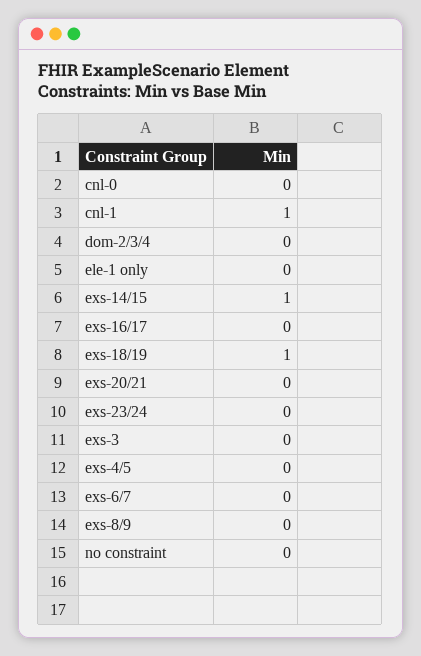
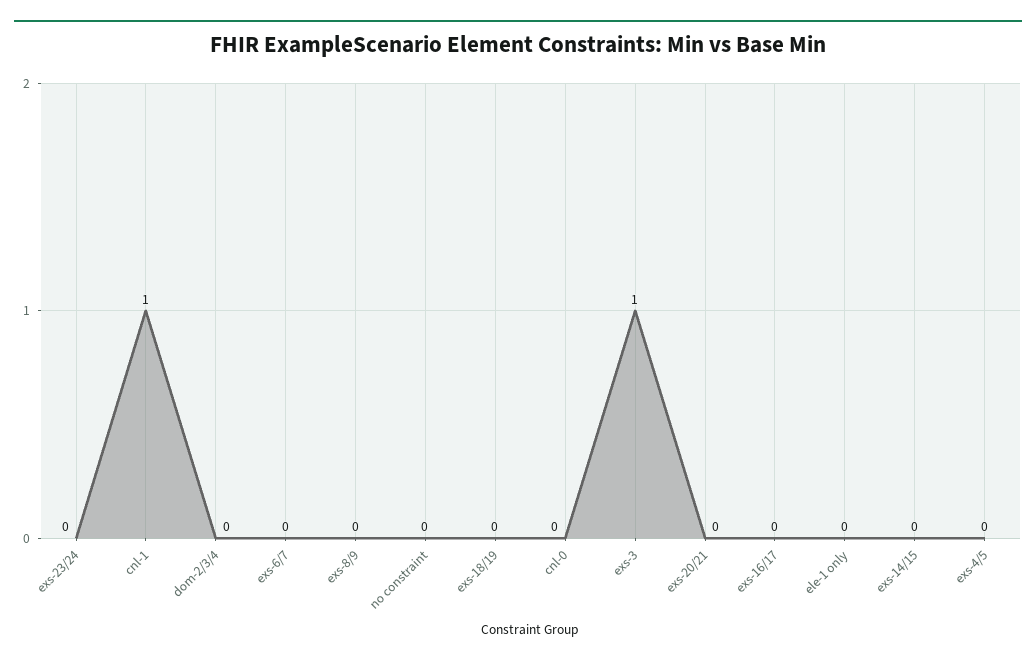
  {
    "cnl-0": 0,
    "cnl-1": 1,
    "dom-2/3/4": 0,
    "ele-1 only": 0,
-   "exs-14/15": 1,
+   "exs-14/15": 0,
    "exs-16/17": 0,
-   "exs-18/19": 1,
+   "exs-18/19": 0,
    "exs-20/21": 0,
    "exs-23/24": 0,
-   "exs-3": 0,
+   "exs-3": 1,
    "exs-4/5": 0,
    "exs-6/7": 0,
    "exs-8/9": 0,
    "no constraint": 0
  }

